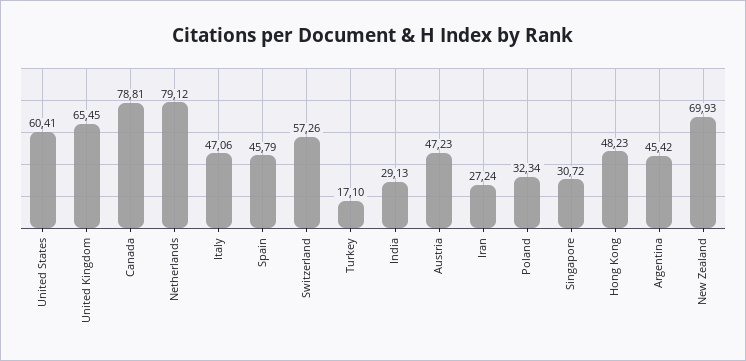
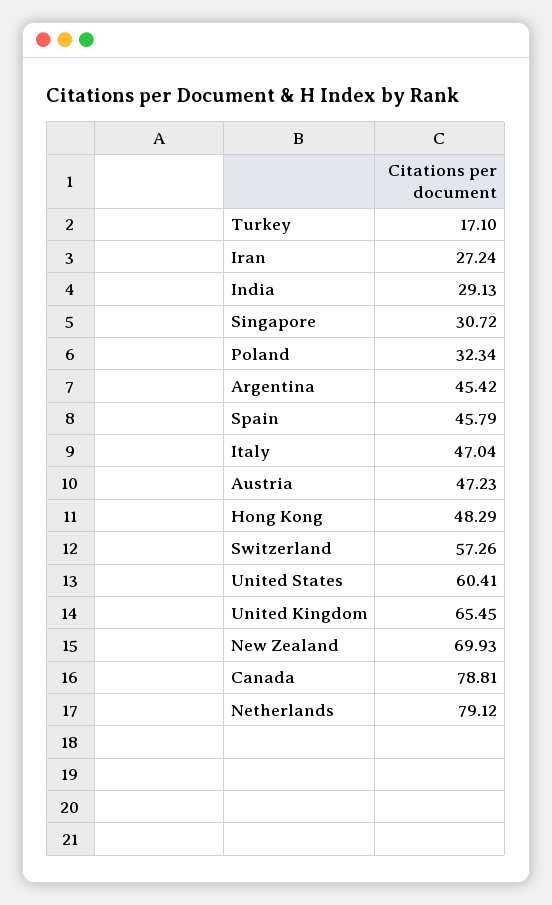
  {
    "United States": 60.41,
    "United Kingdom": 65.45,
    "Canada": 78.81,
    "Netherlands": 79.12,
-   "Italy": 47.06,
+   "Italy": 47.04,
    "Spain": 45.79,
    "Switzerland": 57.26,
    "Turkey": 17.1,
    "India": 29.13,
    "Austria": 47.23,
    "Iran": 27.24,
    "Poland": 32.34,
    "Singapore": 30.72,
-   "Hong Kong": 48.23,
+   "Hong Kong": 48.29,
    "Argentina": 45.42,
    "New Zealand": 69.93
  }

